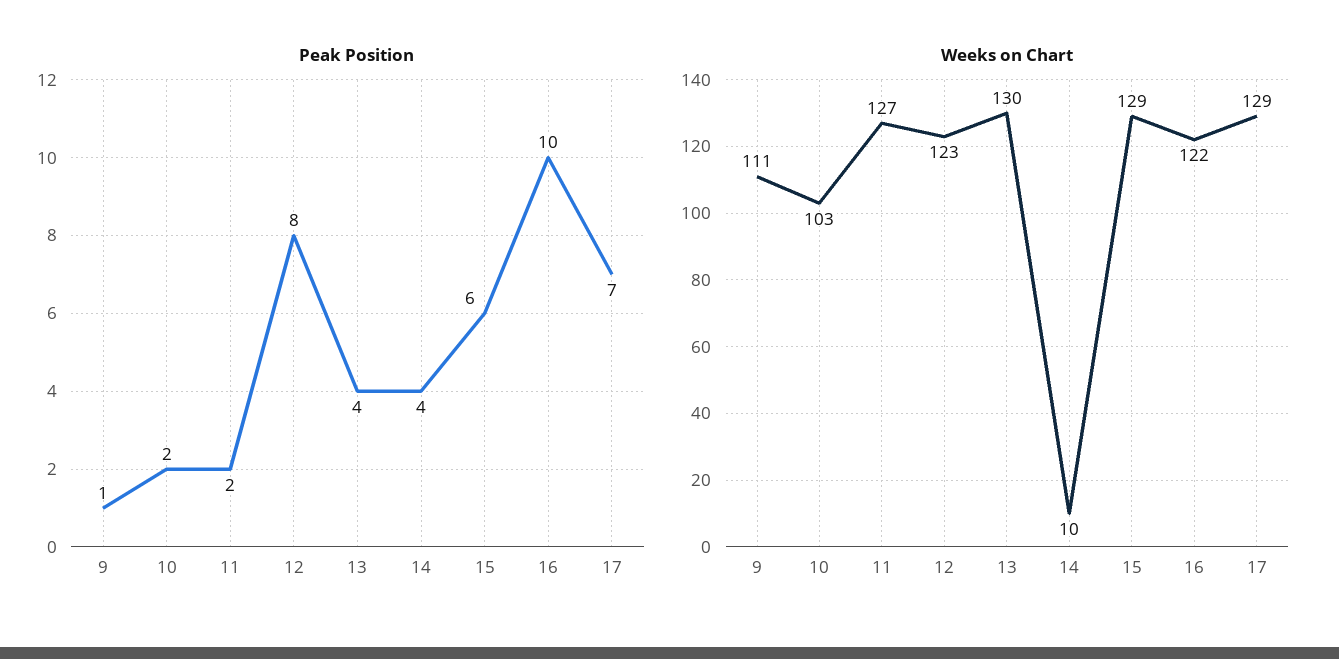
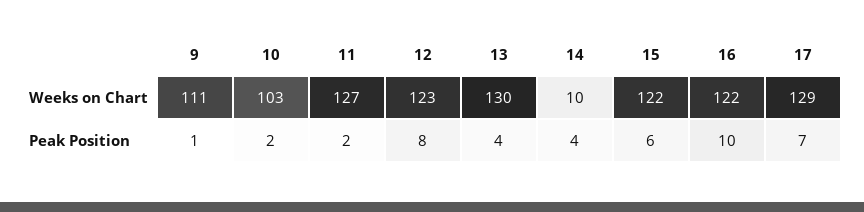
  {
    "Peak Position": {
      "9": 1,
      "10": 2,
      "11": 2,
      "12": 8,
      "13": 4,
      "14": 4,
      "15": 6,
      "16": 10,
      "17": 7
    },
    "Weeks on Chart": {
      "9": 111,
      "10": 103,
      "11": 127,
      "12": 123,
      "13": 130,
      "14": 10,
-     "15": 129,
+     "15": 122,
      "16": 122,
      "17": 129
    }
  }

